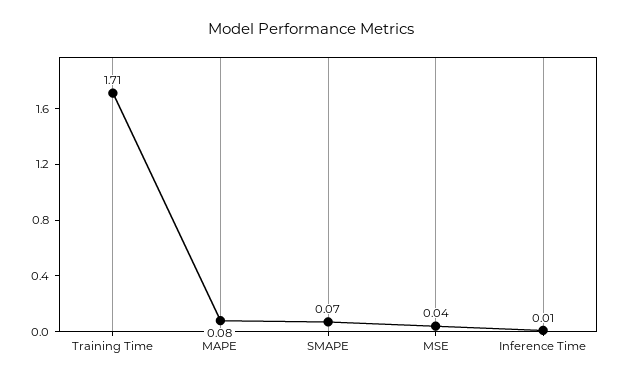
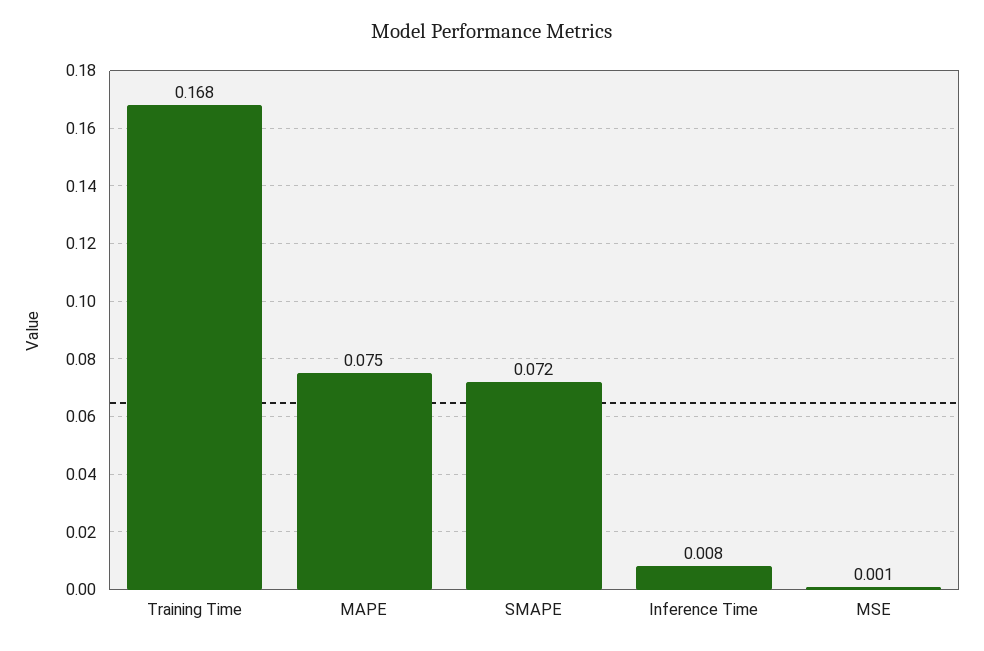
  {
-   "Training Time": 1.71,
+   "Training Time": 0.168,
    "MAPE": 0.075,
    "SMAPE": 0.072,
-   "MSE": 0.04,
+   "MSE": 0.001,
    "Inference Time": 0.008
  }

